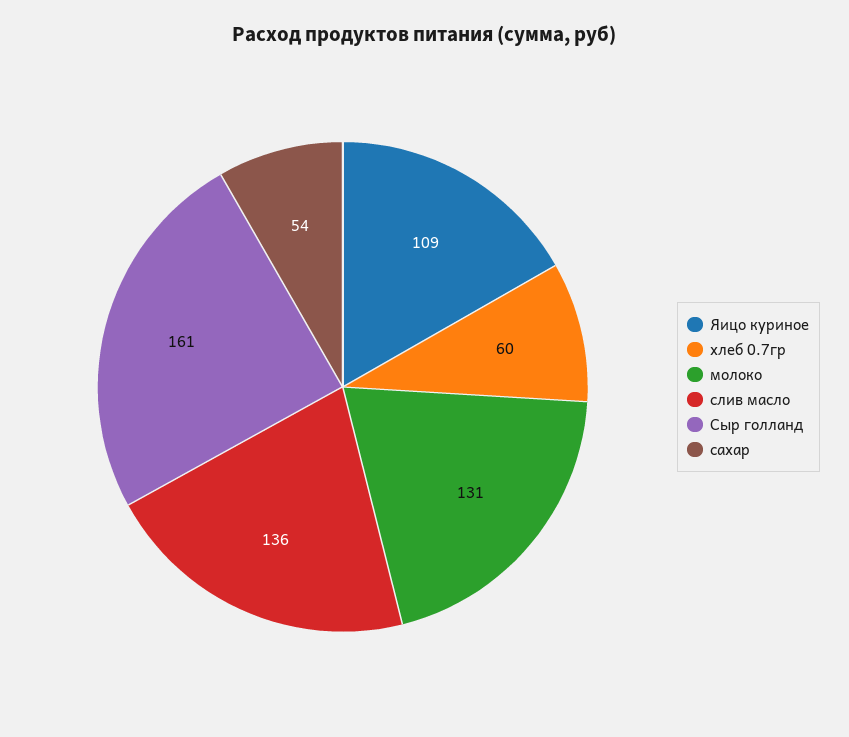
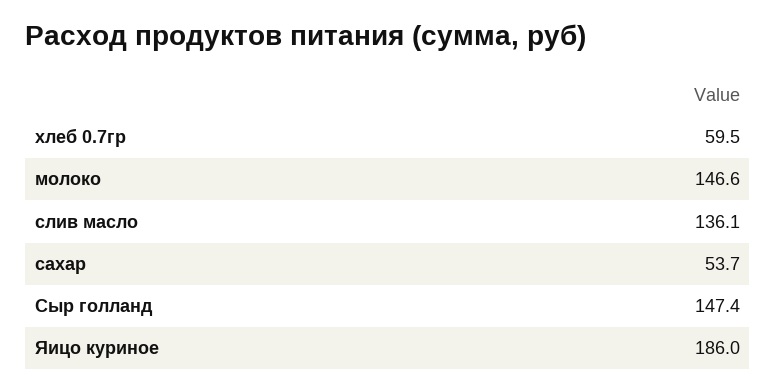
  {
-   "Яицо куриное": 109,
+   "Яицо куриное": 186,
    "хлеб 0.7гр": 59.5,
-   "молоко": 131,
+   "молоко": 146.6,
    "слив масло": 136.1,
-   "Сыр голланд": 161,
+   "Сыр голланд": 147.4,
    "сахар": 53.7
  }

